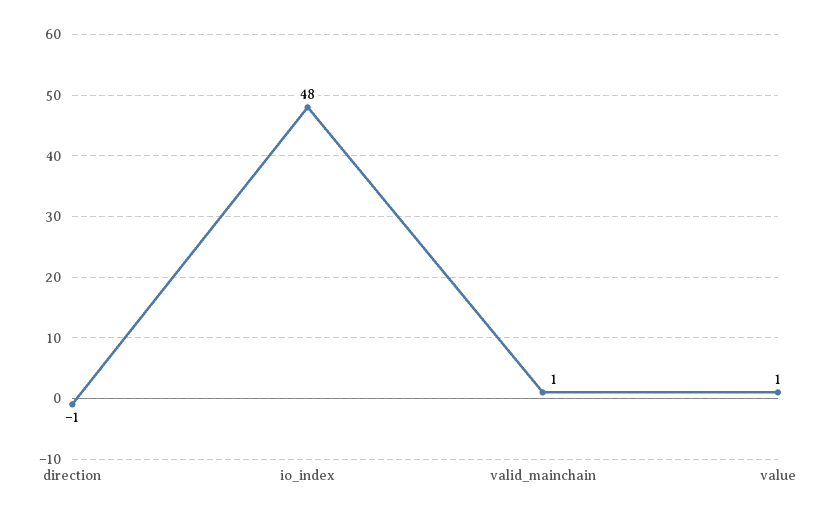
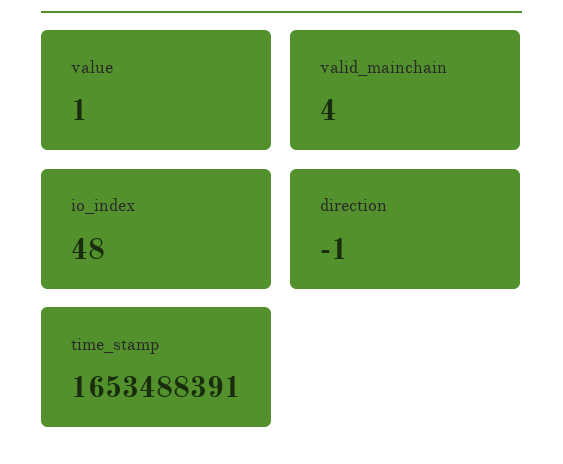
  {
    "direction": -1,
    "io_index": 48,
-   "valid_mainchain": 1,
+   "valid_mainchain": 4,
-   "value": 1
+   "value": 1,
+   "time_stamp": 1653488391
  }

